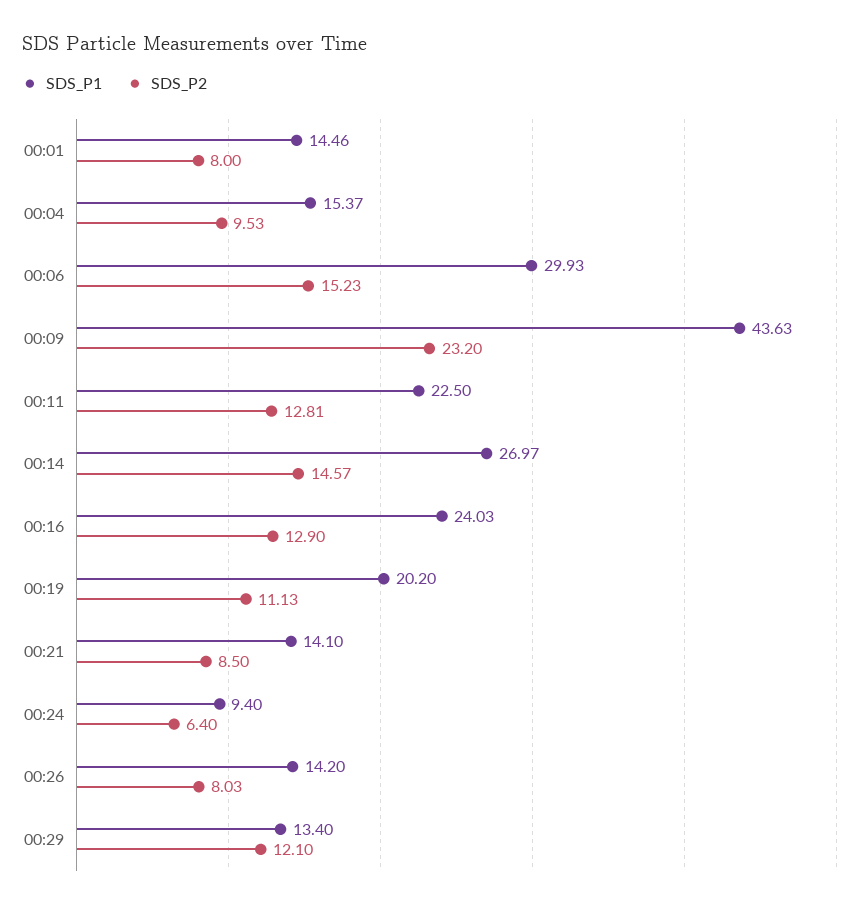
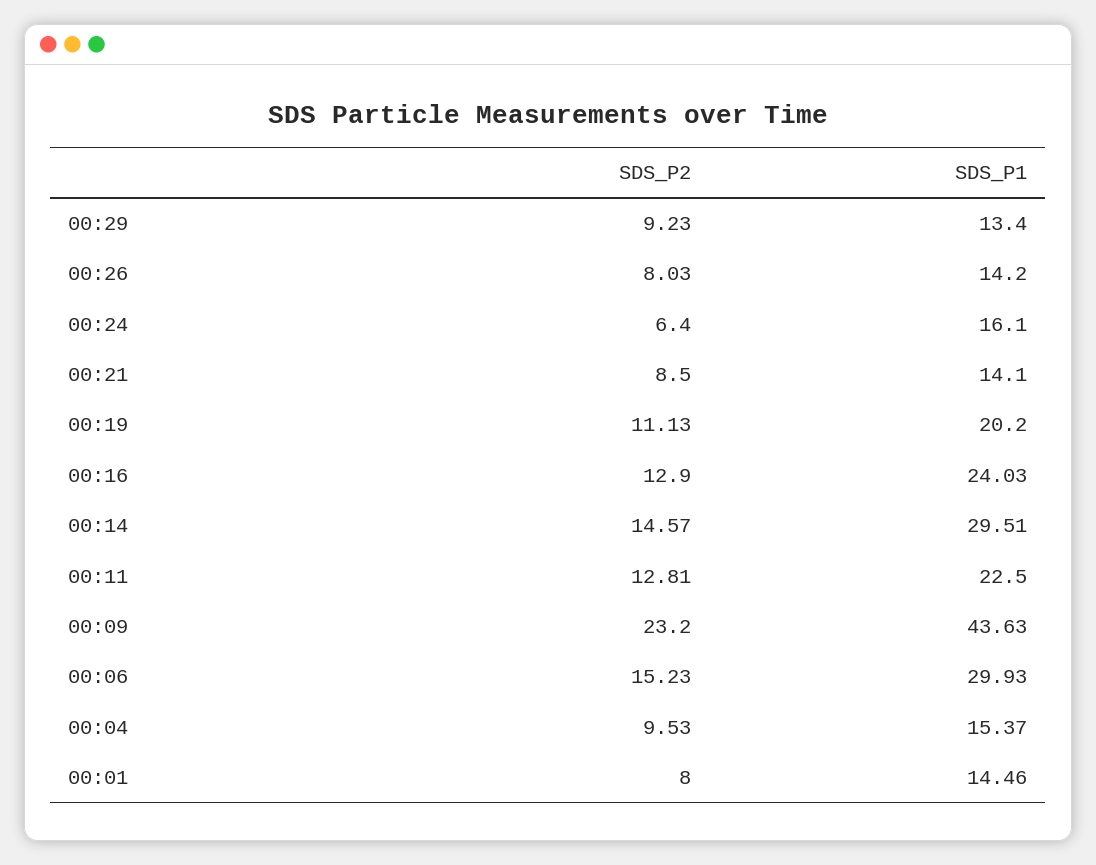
  {
    "SDS_P1": {
      "00:01": 14.46,
      "00:04": 15.37,
      "00:06": 29.93,
      "00:09": 43.63,
      "00:11": 22.5,
-     "00:14": 26.97,
+     "00:14": 29.51,
      "00:16": 24.03,
      "00:19": 20.2,
      "00:21": 14.1,
-     "00:24": 9.4,
+     "00:24": 16.1,
      "00:26": 14.2,
      "00:29": 13.4
    },
    "SDS_P2": {
      "00:01": 8,
      "00:04": 9.53,
      "00:06": 15.23,
      "00:09": 23.2,
      "00:11": 12.81,
      "00:14": 14.57,
      "00:16": 12.9,
      "00:19": 11.13,
      "00:21": 8.5,
      "00:24": 6.4,
      "00:26": 8.03,
-     "00:29": 12.1
+     "00:29": 9.23
    }
  }

